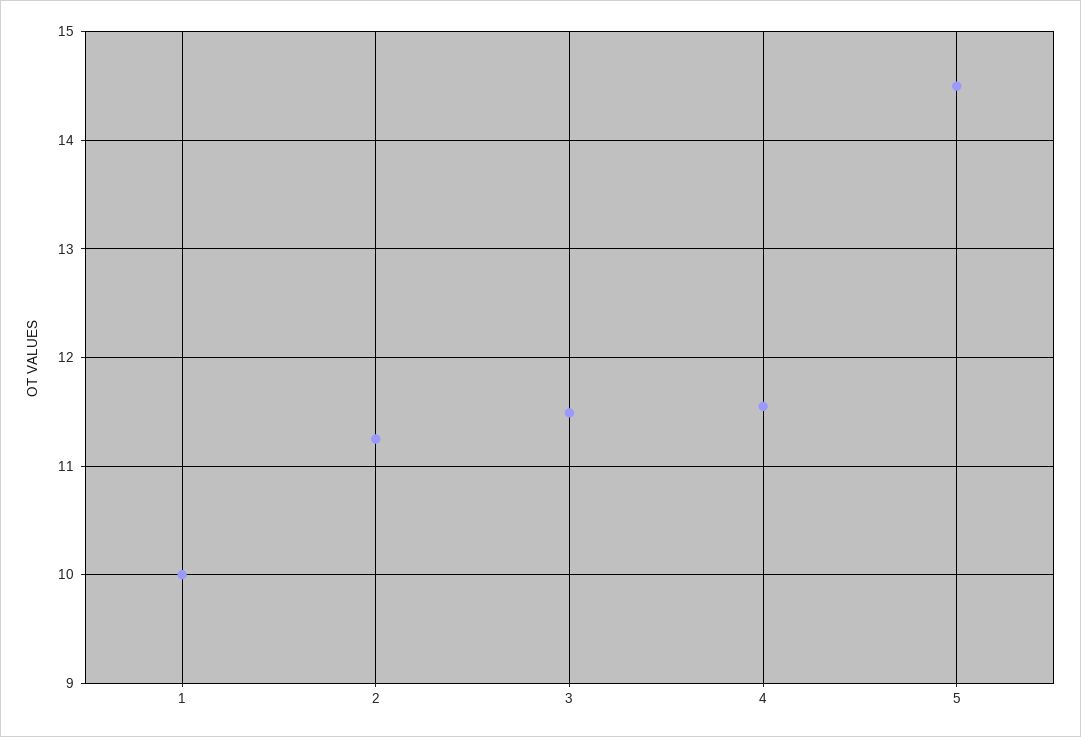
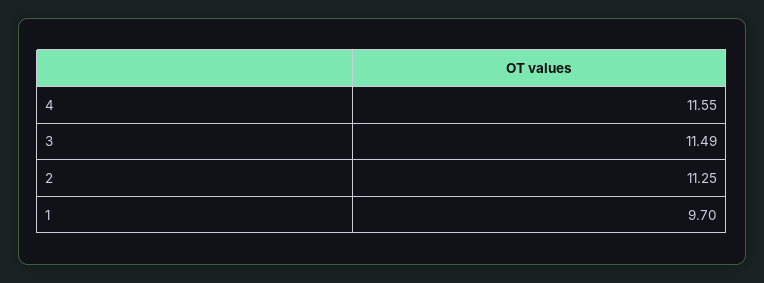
  {
-   "1": 10,
+   "1": 9.7,
    "2": 11.25,
    "3": 11.49,
-   "4": 11.55,
+   "4": 11.55
-   "5": 14.5
  }

